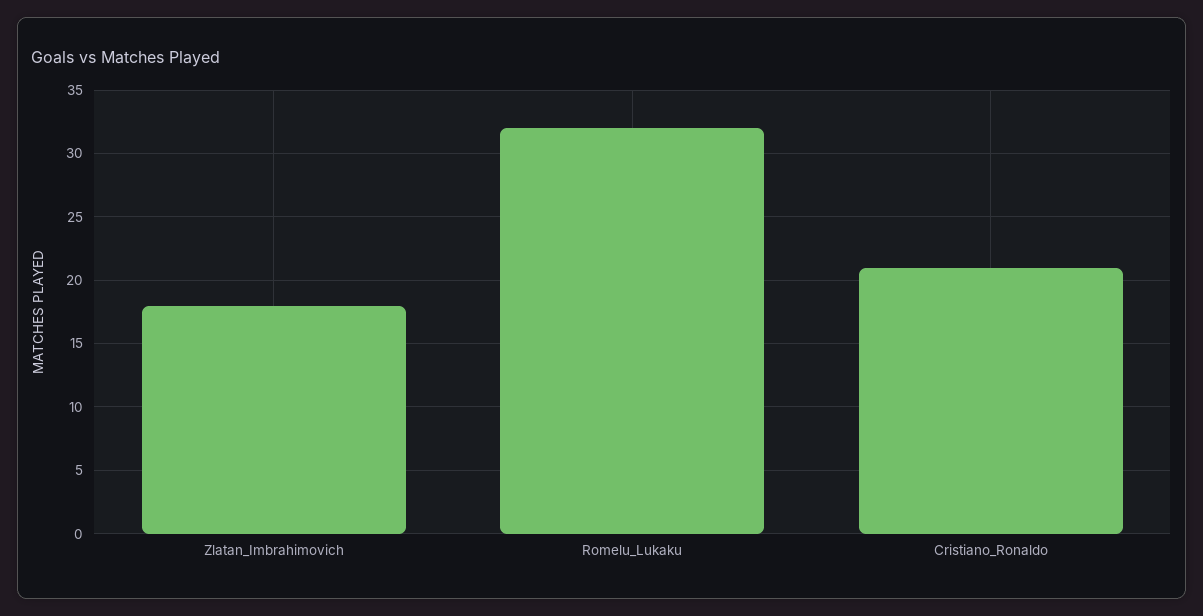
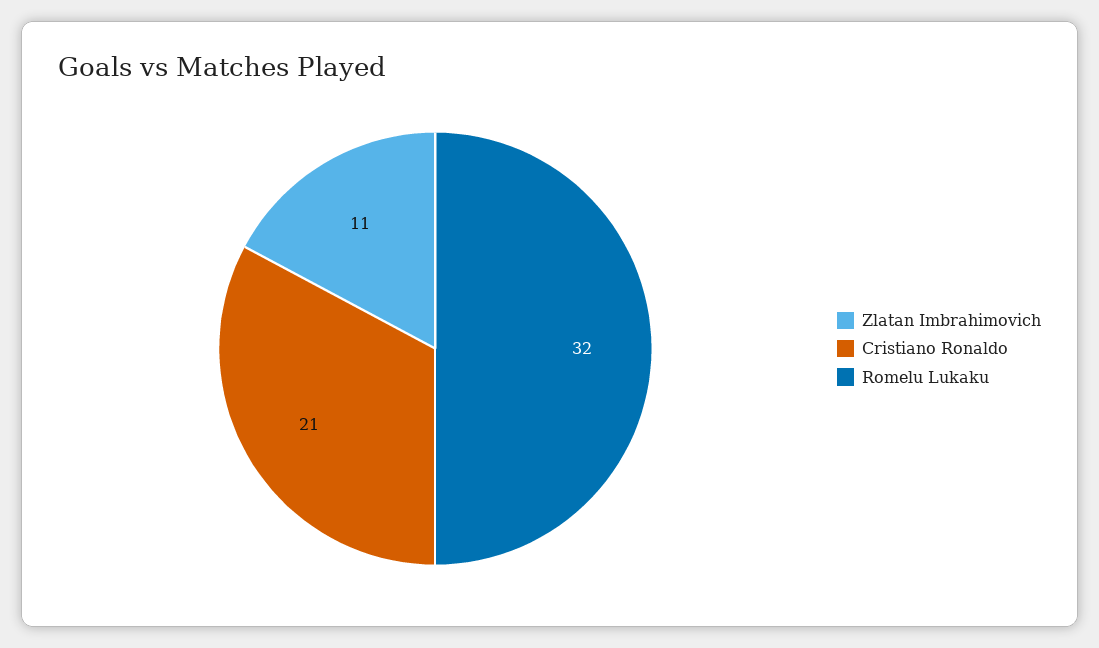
  {
-   "Zlatan_Imbrahimovich": 18,
+   "Zlatan_Imbrahimovich": 11,
    "Romelu_Lukaku": 32,
    "Cristiano_Ronaldo": 21
  }

